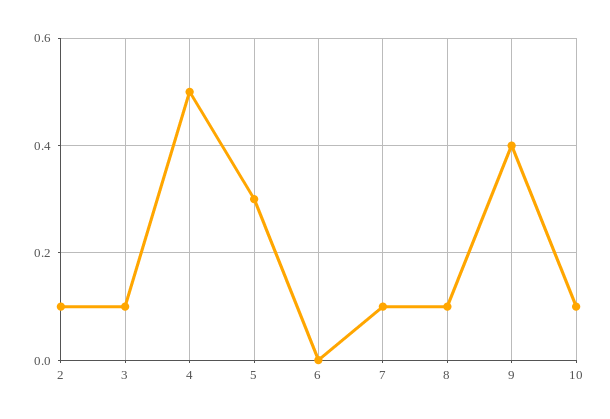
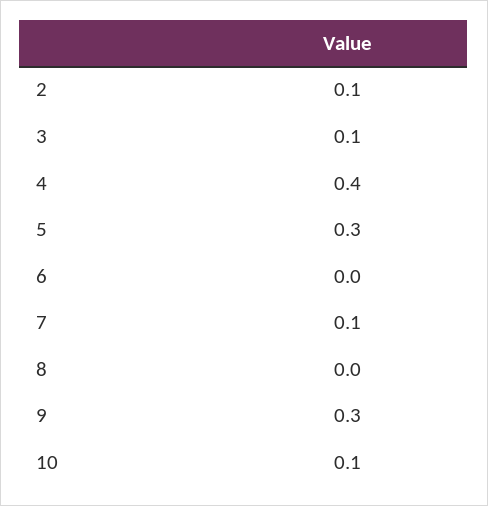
  {
    "2": 0.1,
    "3": 0.1,
-   "4": 0.5,
+   "4": 0.4,
    "5": 0.3,
    "6": 0,
    "7": 0.1,
-   "8": 0.1,
+   "8": 0,
-   "9": 0.4,
+   "9": 0.3,
    "10": 0.1
  }

